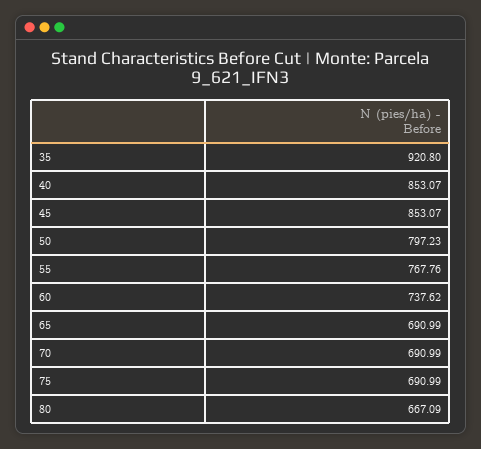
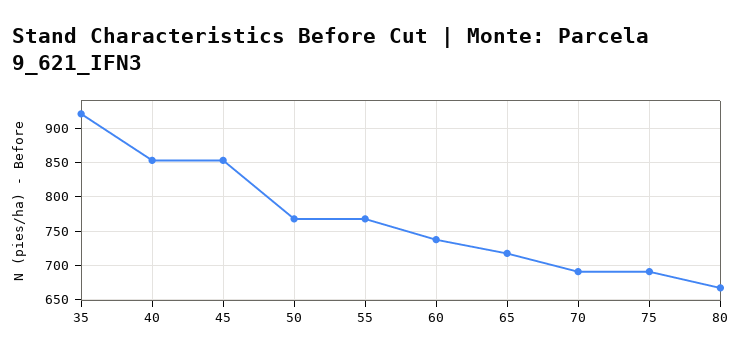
  {
    "35": 920.8,
    "40": 853.07,
    "45": 853.07,
-   "50": 797.23,
+   "50": 770,
    "55": 767.76,
    "60": 737.62,
-   "65": 690.99,
+   "65": 720,
    "70": 690.99,
    "75": 690.99,
    "80": 667.09
  }

